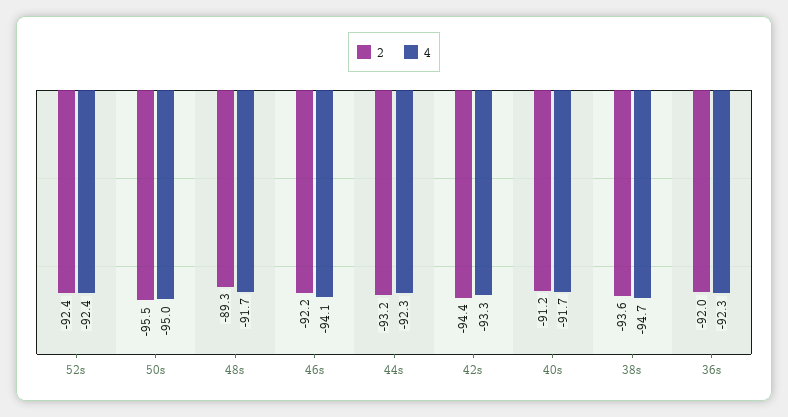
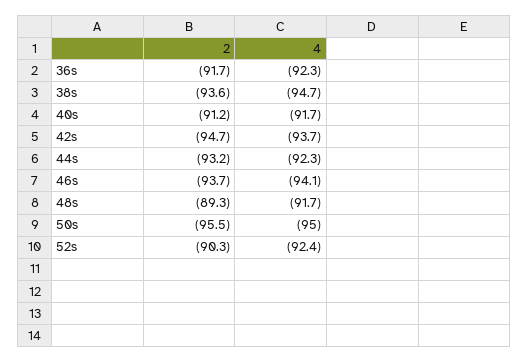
  {
    "2": {
-     "52s": -92.4,
+     "52s": -90.3,
      "50s": -95.5,
      "48s": -89.3,
-     "46s": -92.2,
+     "46s": -93.7,
      "44s": -93.2,
-     "42s": -94.4,
+     "42s": -94.7,
      "40s": -91.2,
      "38s": -93.6,
-     "36s": -92
+     "36s": -91.7
    },
    "4": {
      "52s": -92.4,
      "50s": -95,
      "48s": -91.7,
      "46s": -94.1,
      "44s": -92.3,
-     "42s": -93.3,
+     "42s": -93.7,
      "40s": -91.7,
      "38s": -94.7,
      "36s": -92.3
    }
  }

